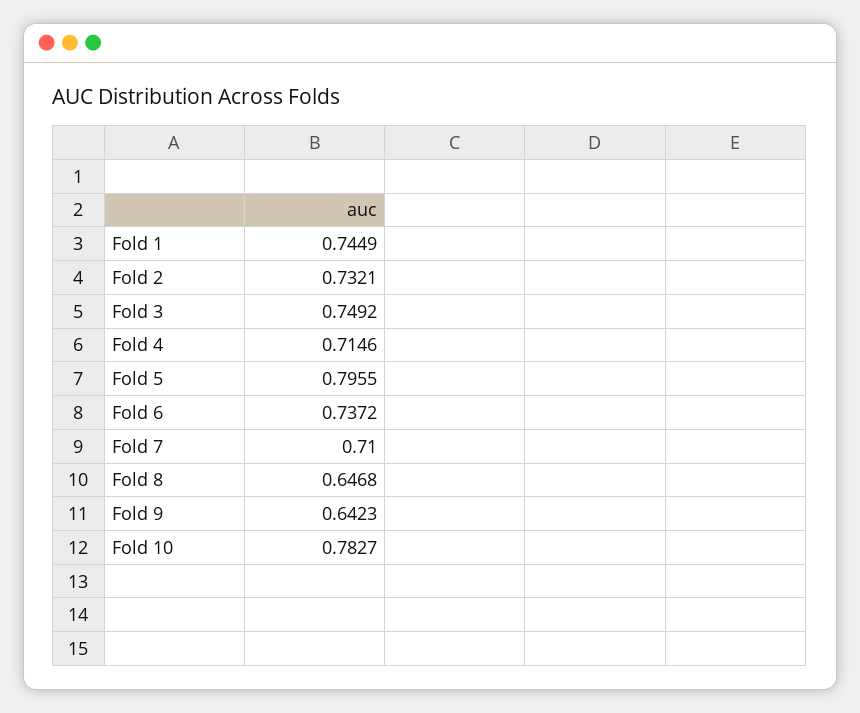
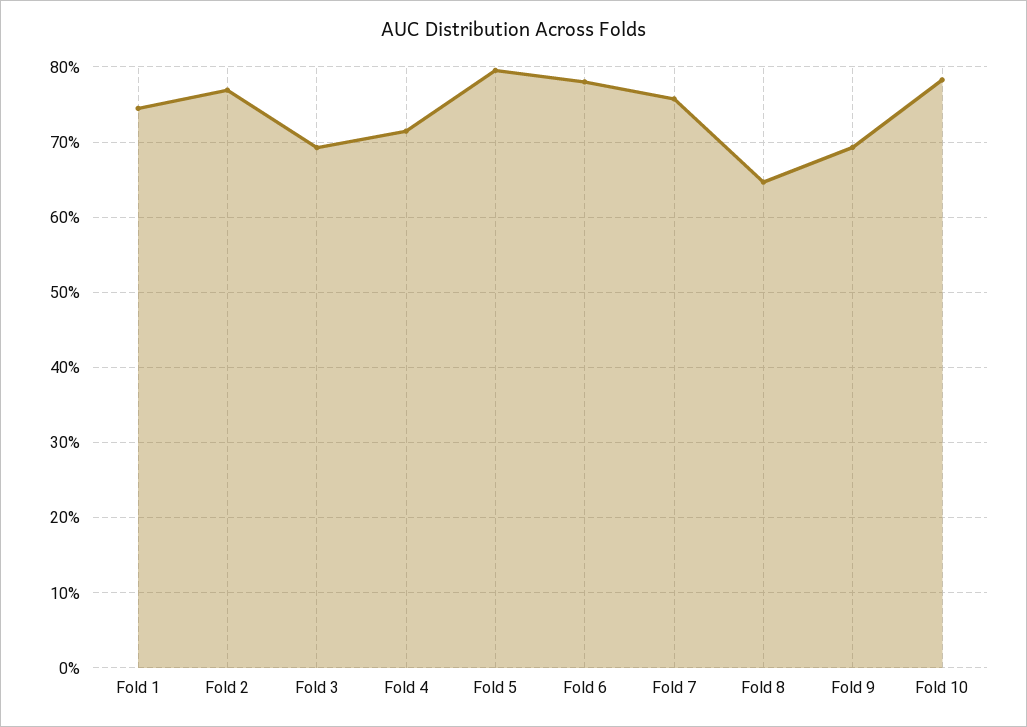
  {
    "Fold 1": 0.7449,
-   "Fold 2": 0.7321,
+   "Fold 2": 0.77,
-   "Fold 3": 0.7492,
+   "Fold 3": 0.69,
    "Fold 4": 0.7146,
    "Fold 5": 0.7955,
-   "Fold 6": 0.7372,
+   "Fold 6": 0.78,
-   "Fold 7": 0.71,
+   "Fold 7": 0.76,
    "Fold 8": 0.6468,
-   "Fold 9": 0.6423,
+   "Fold 9": 0.69,
    "Fold 10": 0.7827
  }

